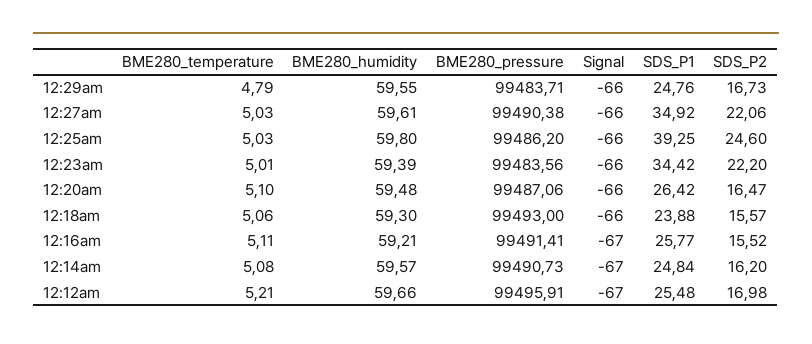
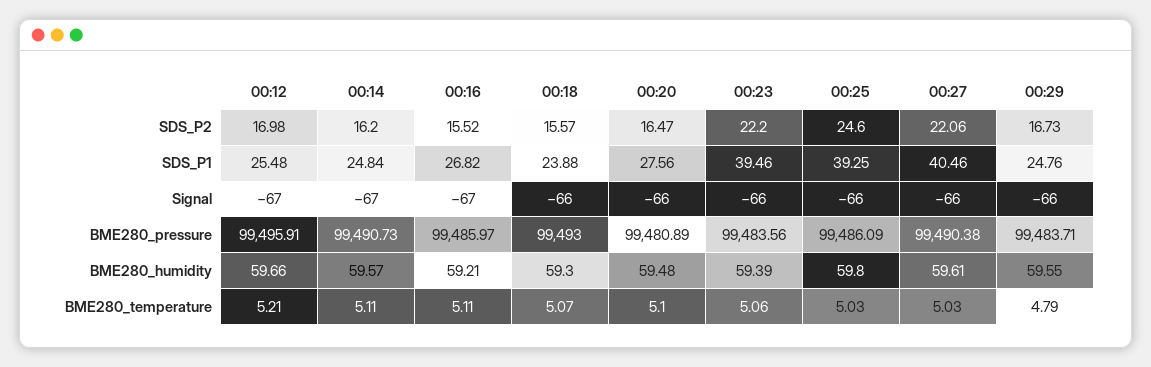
  {
    "BME280_temperature": {
      "12:29am": 4.79,
      "12:27am": 5.03,
      "12:25am": 5.03,
-     "12:23am": 5.01,
+     "12:23am": 5.06,
      "12:20am": 5.1,
-     "12:18am": 5.06,
+     "12:18am": 5.07,
      "12:16am": 5.11,
-     "12:14am": 5.08,
+     "12:14am": 5.11,
      "12:12am": 5.21
    },
    "BME280_humidity": {
      "12:29am": 59.55,
      "12:27am": 59.61,
      "12:25am": 59.8,
      "12:23am": 59.39,
      "12:20am": 59.48,
      "12:18am": 59.3,
      "12:16am": 59.21,
      "12:14am": 59.57,
      "12:12am": 59.66
    },
    "BME280_pressure": {
      "12:29am": 99483.71,
      "12:27am": 99490.38,
-     "12:25am": 99486.2,
+     "12:25am": 99486.09,
      "12:23am": 99483.56,
-     "12:20am": 99487.06,
+     "12:20am": 99480.89,
      "12:18am": 99493,
-     "12:16am": 99491.41,
+     "12:16am": 99485.97,
      "12:14am": 99490.73,
      "12:12am": 99495.91
    },
    "Signal": {
      "12:29am": -66,
      "12:27am": -66,
      "12:25am": -66,
      "12:23am": -66,
      "12:20am": -66,
      "12:18am": -66,
      "12:16am": -67,
      "12:14am": -67,
      "12:12am": -67
    },
    "SDS_P1": {
      "12:29am": 24.76,
-     "12:27am": 34.92,
+     "12:27am": 40.46,
      "12:25am": 39.25,
-     "12:23am": 34.42,
+     "12:23am": 39.46,
-     "12:20am": 26.42,
+     "12:20am": 27.56,
      "12:18am": 23.88,
-     "12:16am": 25.77,
+     "12:16am": 26.82,
      "12:14am": 24.84,
      "12:12am": 25.48
    },
    "SDS_P2": {
      "12:29am": 16.73,
      "12:27am": 22.06,
      "12:25am": 24.6,
      "12:23am": 22.2,
      "12:20am": 16.47,
      "12:18am": 15.57,
      "12:16am": 15.52,
      "12:14am": 16.2,
      "12:12am": 16.98
    }
  }

